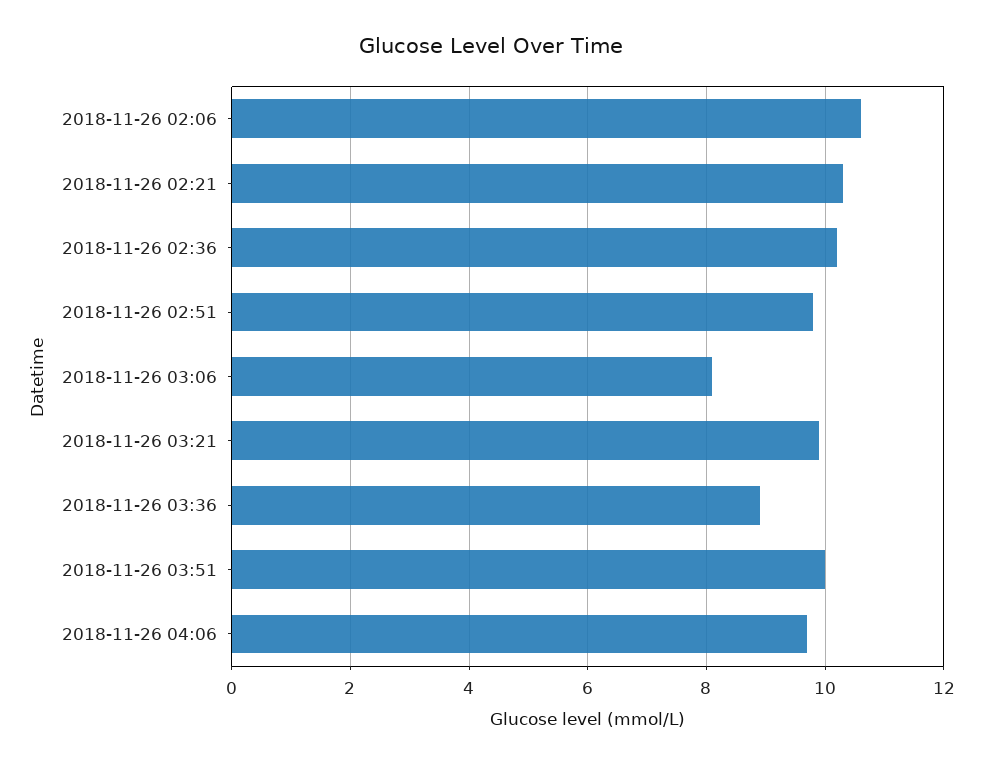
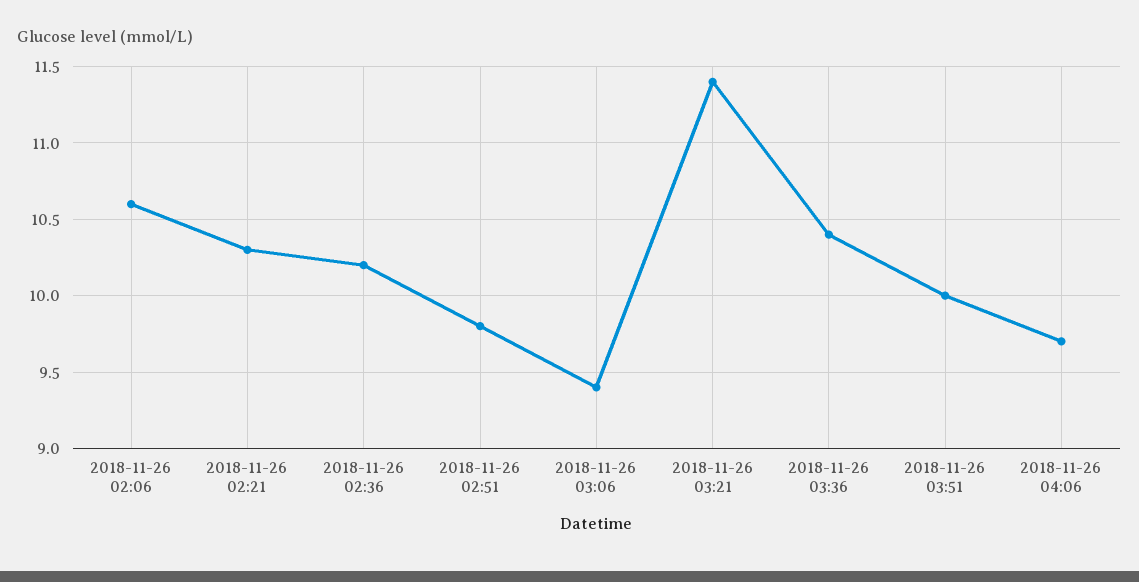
  {
    "2018-11-26 02:06": 10.6,
    "2018-11-26 02:21": 10.3,
    "2018-11-26 02:36": 10.2,
    "2018-11-26 02:51": 9.8,
-   "2018-11-26 03:06": 8,
+   "2018-11-26 03:06": 9.4,
-   "2018-11-26 03:21": 10,
+   "2018-11-26 03:21": 11.4,
-   "2018-11-26 03:36": 9,
+   "2018-11-26 03:36": 10.4,
    "2018-11-26 03:51": 10,
    "2018-11-26 04:06": 9.7
  }

